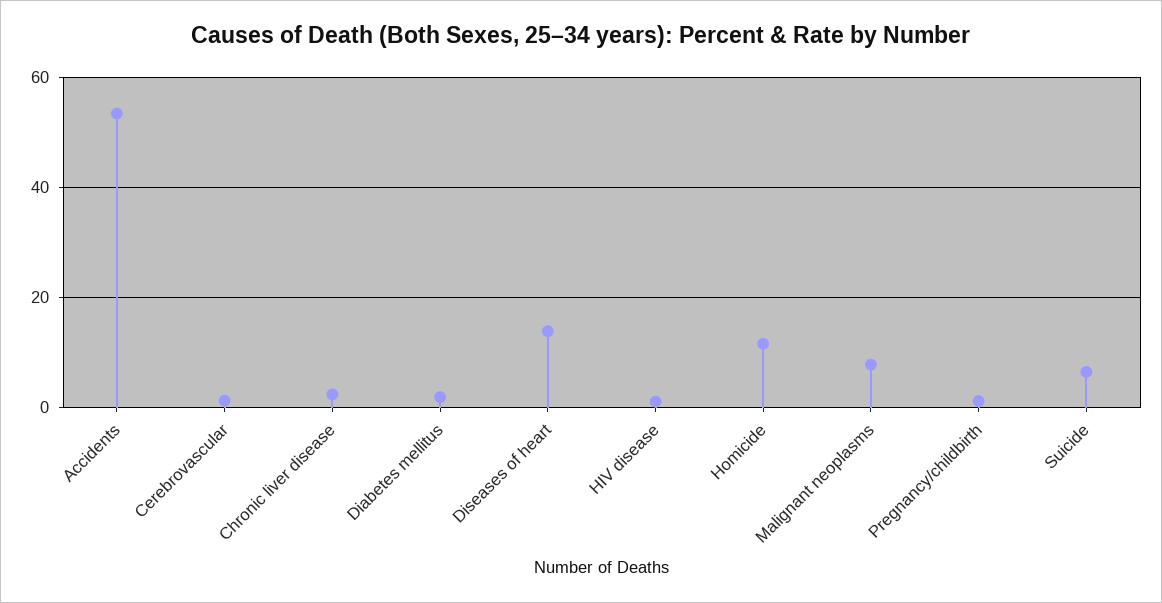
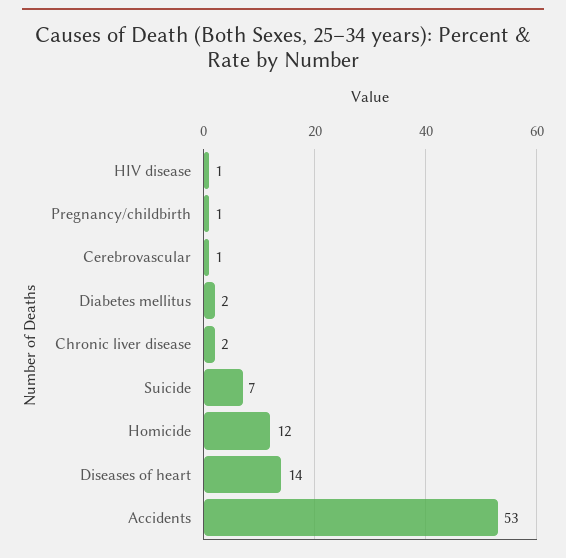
  {
    "Accidents": 53,
    "Cerebrovascular": 1,
    "Chronic liver disease": 2,
    "Diabetes mellitus": 2,
    "Diseases of heart": 14,
    "HIV disease": 1,
    "Homicide": 12,
-   "Malignant neoplasms": 8,
    "Pregnancy/childbirth": 1,
    "Suicide": 7
  }

